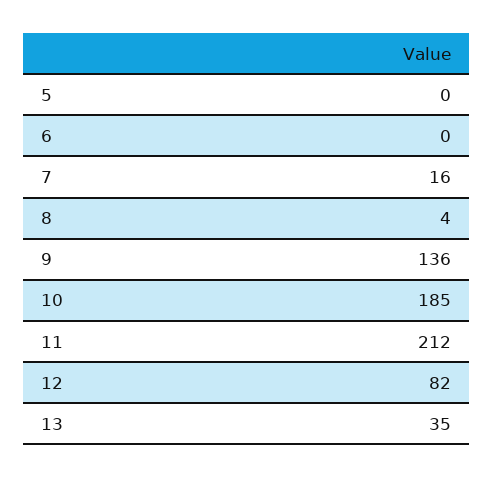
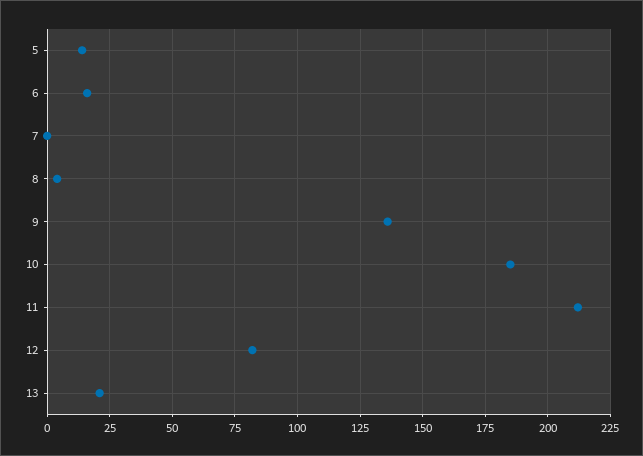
  {
-   "5": 0,
+   "5": 15,
-   "6": 0,
+   "6": 15,
-   "7": 16,
+   "7": 0,
    "8": 4,
    "9": 136,
    "10": 185,
    "11": 212,
    "12": 82,
-   "13": 35
+   "13": 20
  }

